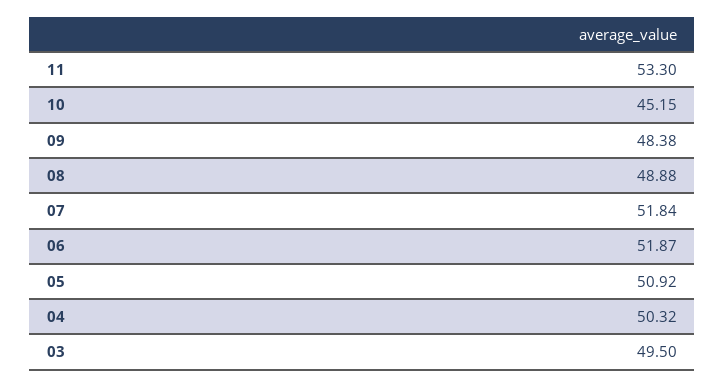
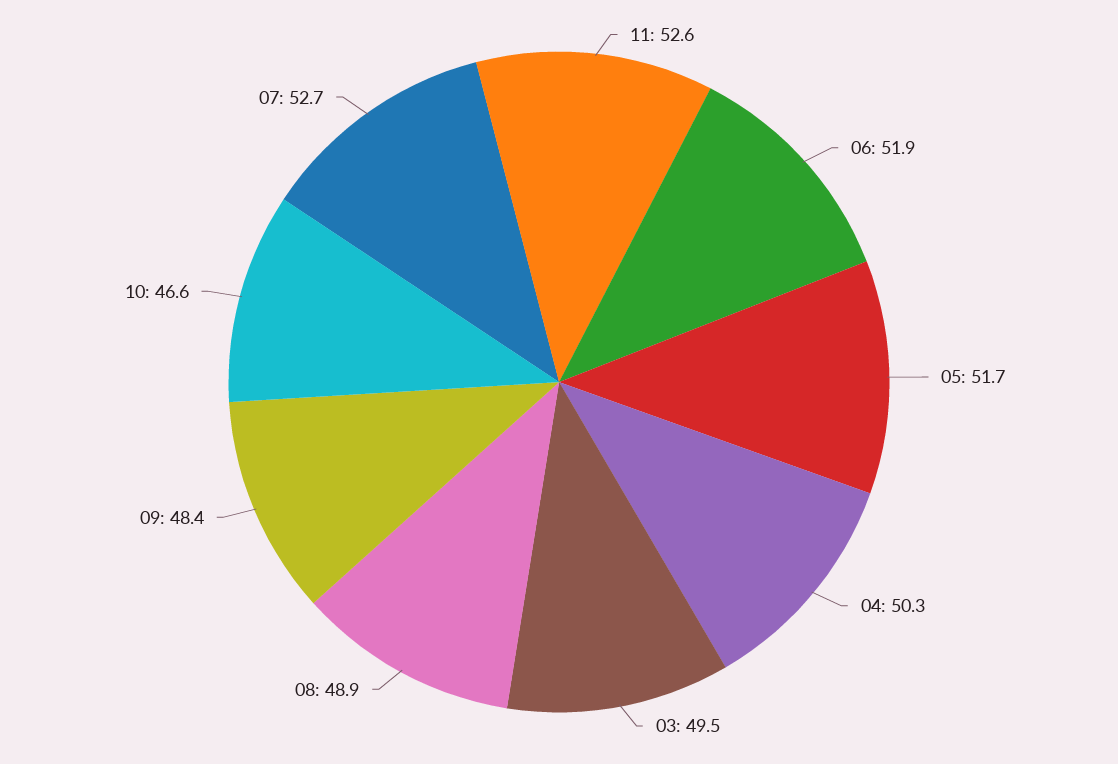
  {
-   "11": 53.3,
+   "11": 52.6,
-   "10": 45.15,
+   "10": 46.6,
    "09": 48.38,
    "08": 48.88,
-   "07": 51.84,
+   "07": 52.7,
    "06": 51.87,
-   "05": 50.92,
+   "05": 51.7,
    "04": 50.32,
    "03": 49.5
  }

